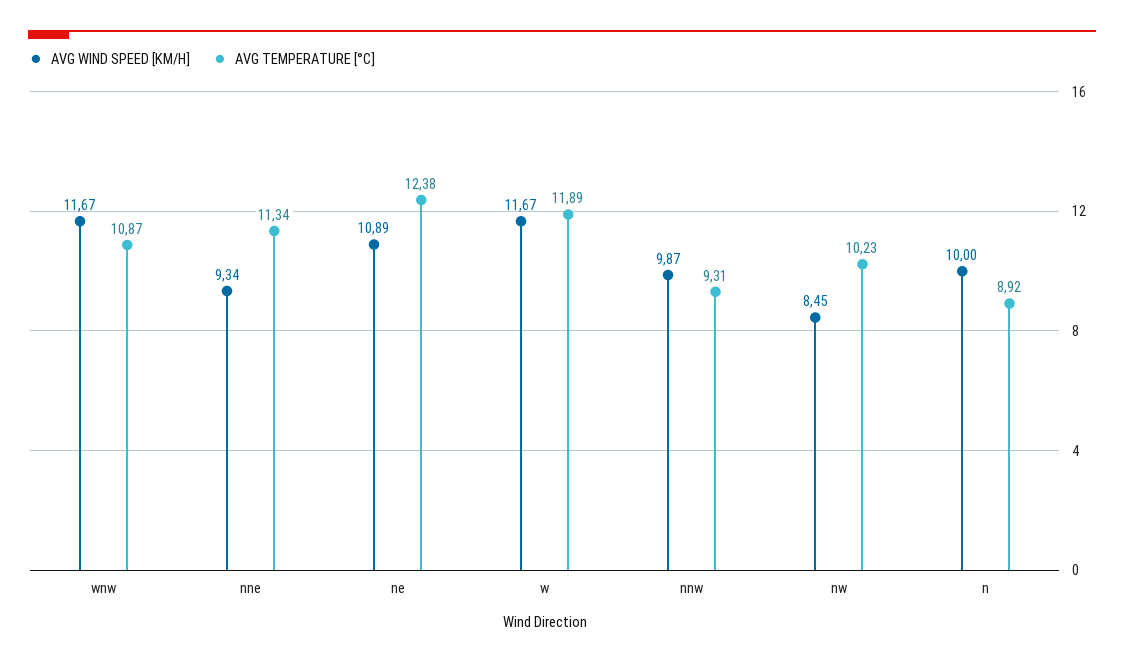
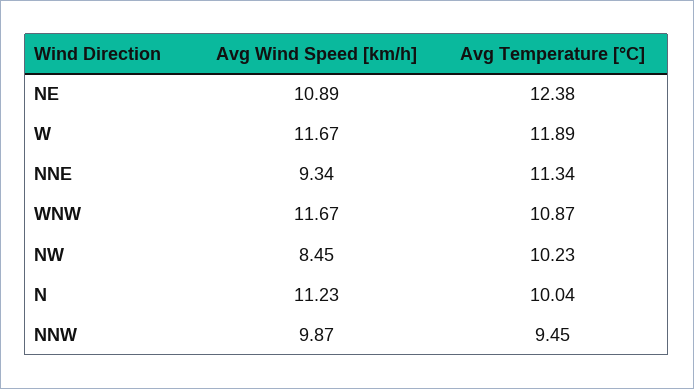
  {
    "AVG WIND SPEED [KM/H]": {
      "wnw": 11.67,
      "nne": 9.34,
      "ne": 10.89,
      "w": 11.67,
      "nnw": 9.87,
      "nw": 8.45,
-     "n": 10
+     "n": 11.23
    },
    "AVG TEMPERATURE [°C]": {
      "wnw": 10.87,
      "nne": 11.34,
      "ne": 12.38,
      "w": 11.89,
-     "nnw": 9.31,
+     "nnw": 9.45,
      "nw": 10.23,
-     "n": 8.92
+     "n": 10.04
    }
  }

